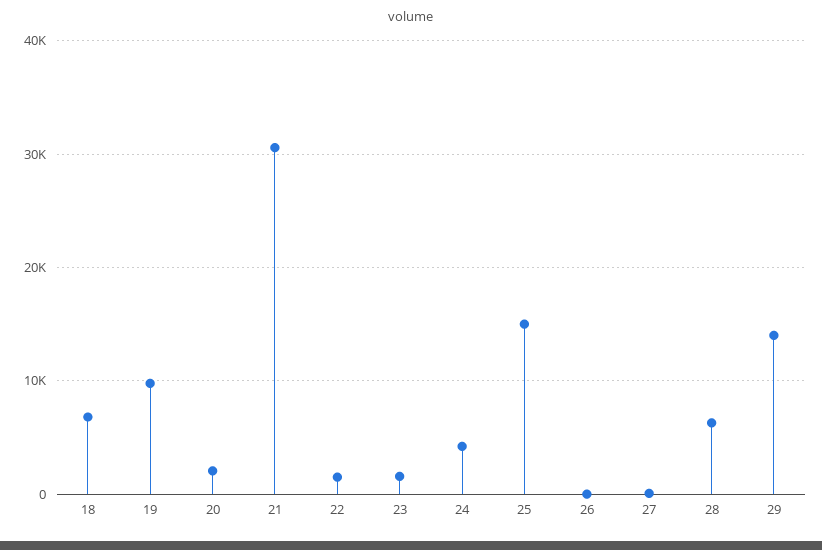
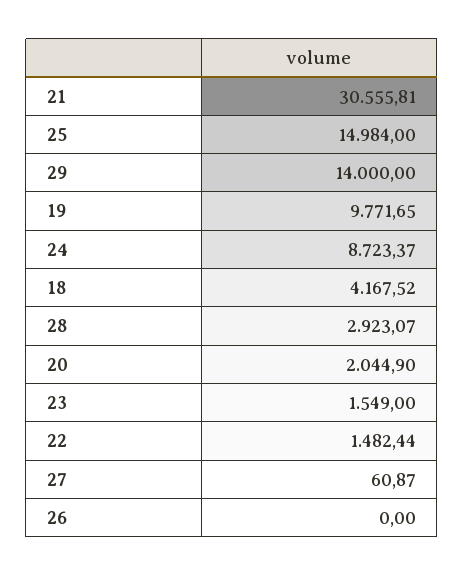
  {
-   "18": 7000,
+   "18": 4167.52,
    "19": 9771.65,
    "20": 2044.9,
    "21": 30555.81,
    "22": 1482.44,
    "23": 1549,
-   "24": 4000,
+   "24": 8723.37,
    "25": 14984,
    "26": 0,
    "27": 60.87,
-   "28": 6000,
+   "28": 2923.07,
    "29": 14000
  }

